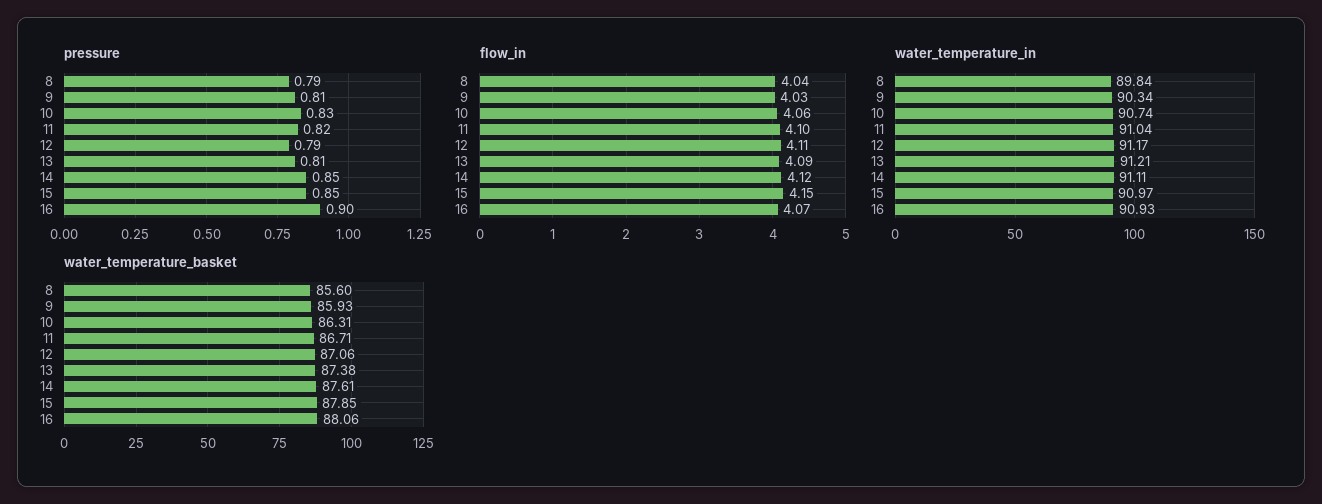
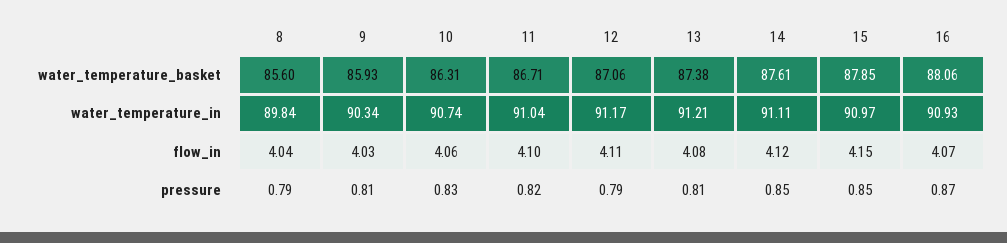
  {
    "pressure": {
      "8": 0.79,
      "9": 0.81,
      "10": 0.83,
      "11": 0.82,
      "12": 0.79,
      "13": 0.81,
      "14": 0.85,
      "15": 0.85,
-     "16": 0.9
+     "16": 0.87
    },
    "flow_in": {
      "8": 4.04,
      "9": 4.03,
      "10": 4.06,
      "11": 4.1,
      "12": 4.11,
-     "13": 4.09,
+     "13": 4.08,
      "14": 4.12,
      "15": 4.15,
      "16": 4.07
    },
    "water_temperature_in": {
      "8": 89.84,
      "9": 90.34,
      "10": 90.74,
      "11": 91.04,
      "12": 91.17,
      "13": 91.21,
      "14": 91.11,
      "15": 90.97,
      "16": 90.93
    },
    "water_temperature_basket": {
      "8": 85.6,
      "9": 85.93,
      "10": 86.31,
      "11": 86.71,
      "12": 87.06,
      "13": 87.38,
      "14": 87.61,
      "15": 87.85,
      "16": 88.06
    }
  }

